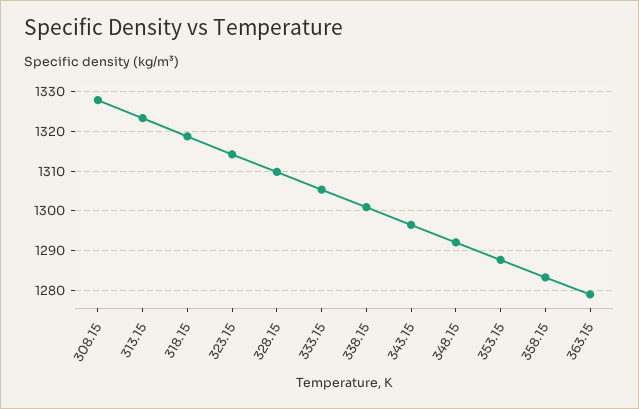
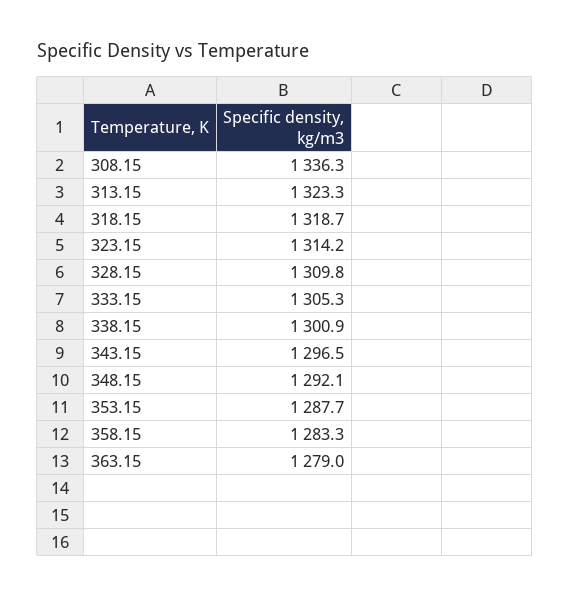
  {
-   "308.15": 1328,
+   "308.15": 1336.3,
    "313.15": 1323.3,
    "318.15": 1318.7,
    "323.15": 1314.2,
    "328.15": 1309.8,
    "333.15": 1305.3,
    "338.15": 1300.9,
    "343.15": 1296.5,
    "348.15": 1292.1,
    "353.15": 1287.7,
    "358.15": 1283.3,
    "363.15": 1279
  }

